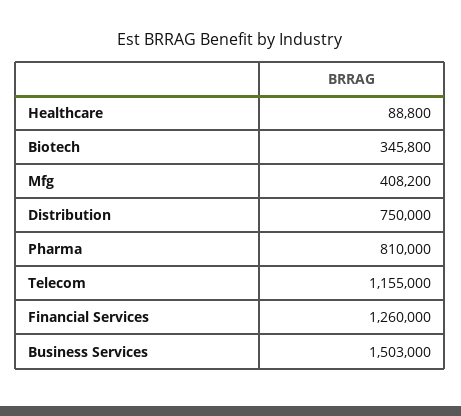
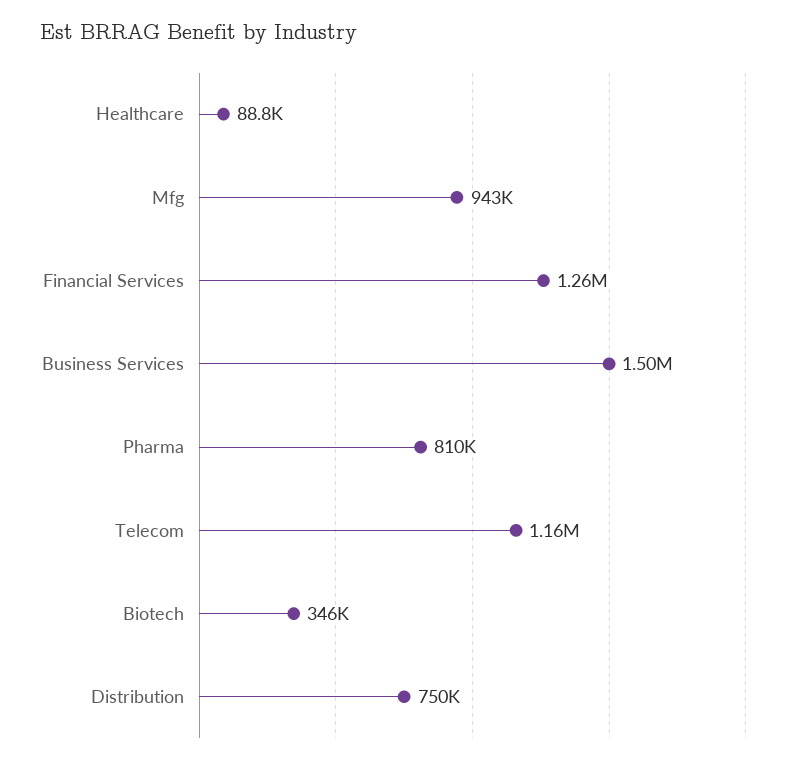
  {
    "Healthcare": 88800,
    "Biotech": 345800,
-   "Mfg": 408200,
+   "Mfg": 943000,
    "Distribution": 750000,
    "Pharma": 810000,
    "Telecom": 1155000,
    "Financial Services": 1260000,
    "Business Services": 1503000
  }

